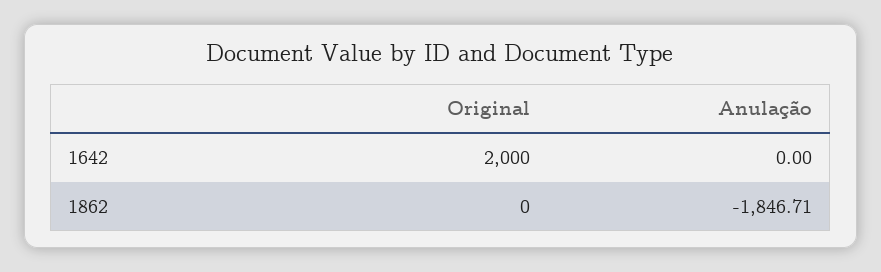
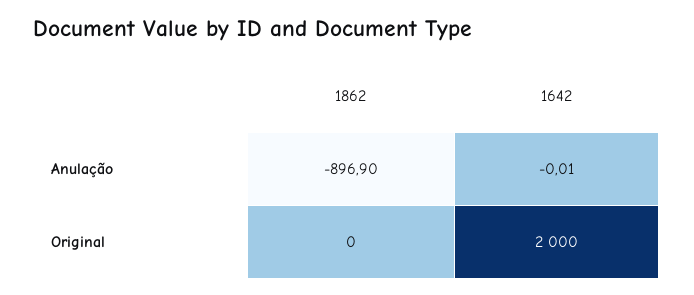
  {
    "Original": {
      "1642": 2000,
      "1862": 0
    },
    "Anulação": {
-     "1642": 0,
+     "1642": -0.01,
-     "1862": -1846.71
+     "1862": -896.9
    }
  }

